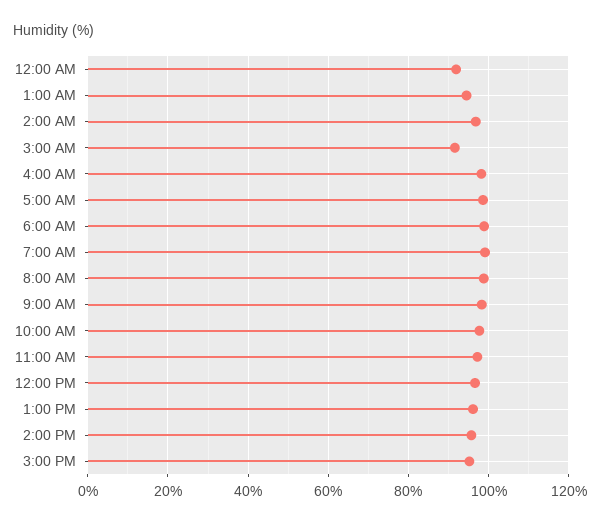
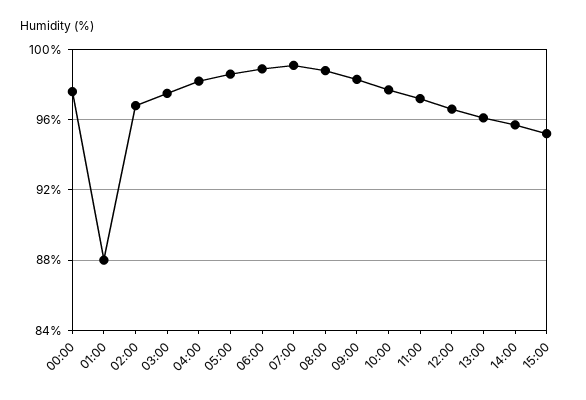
  {
-   "12:00 AM": 92,
+   "12:00 AM": 97.5,
-   "1:00 AM": 94,
+   "1:00 AM": 88,
    "2:00 AM": 97,
-   "3:00 AM": 92,
+   "3:00 AM": 97.5,
    "4:00 AM": 98,
    "5:00 AM": 98.5,
    "6:00 AM": 99,
    "7:00 AM": 99,
    "8:00 AM": 99,
    "9:00 AM": 98.5,
    "10:00 AM": 97.5,
    "11:00 AM": 97,
    "12:00 PM": 96.5,
    "1:00 PM": 96,
    "2:00 PM": 95.5,
    "3:00 PM": 95
  }

